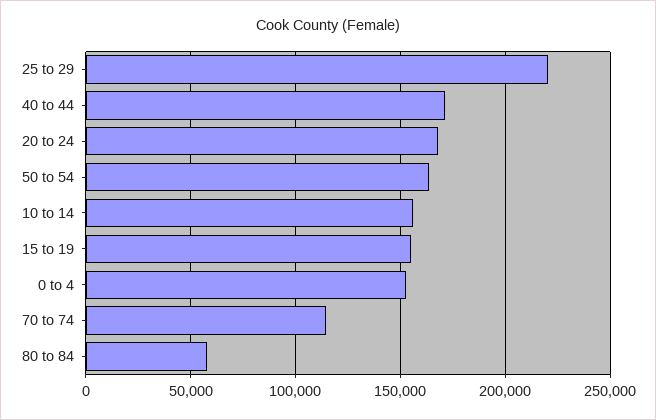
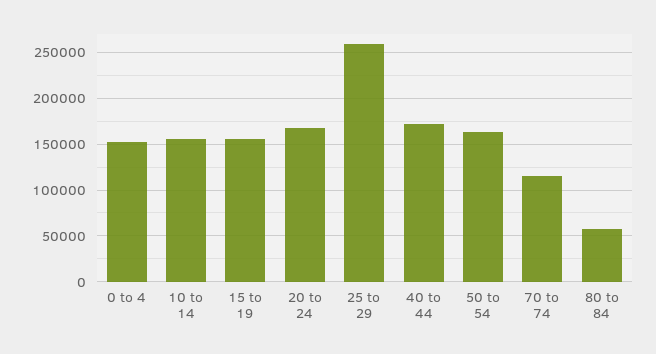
  {
-   "25 to 29": 220000,
+   "25 to 29": 260000,
    "40 to 44": 170000,
    "20 to 24": 170000,
    "50 to 54": 165000,
    "10 to 14": 155000,
    "15 to 19": 155000,
    "0 to 4": 155000,
    "70 to 74": 115000,
    "80 to 84": 60000
  }

